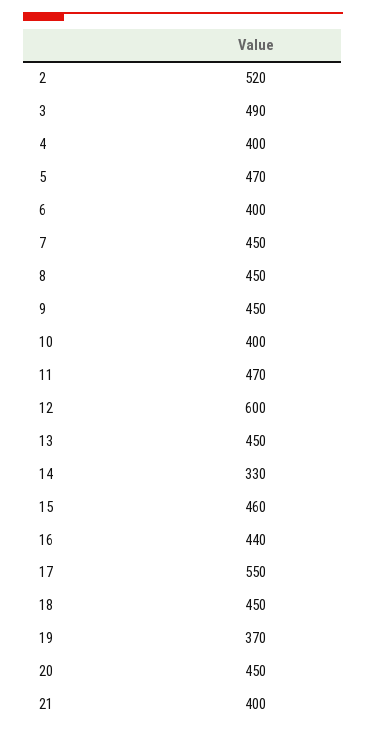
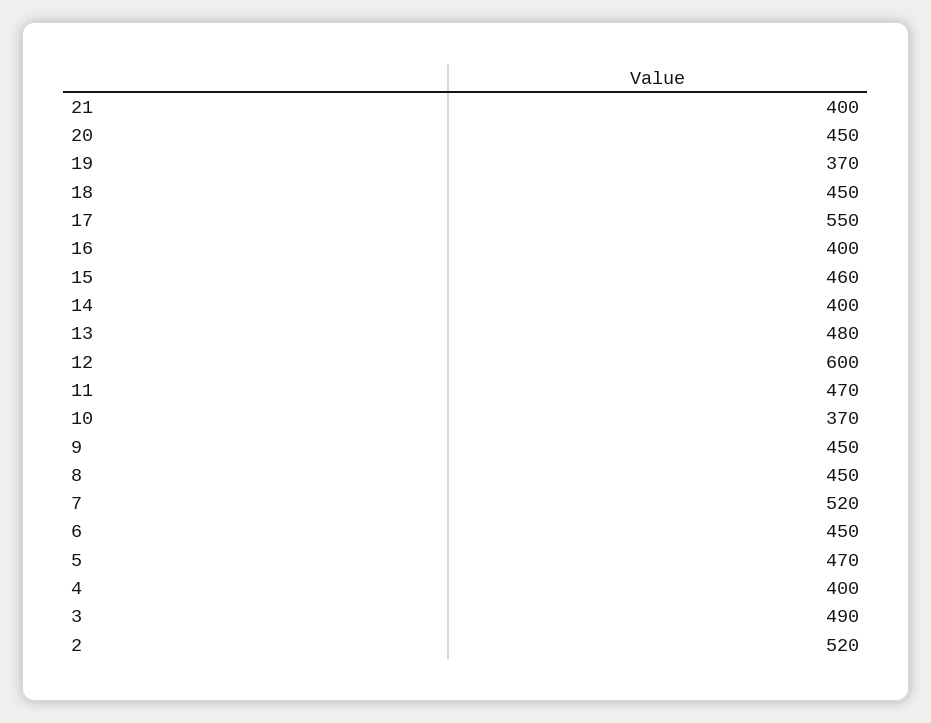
  {
    "2": 520,
    "3": 490,
    "4": 400,
    "5": 470,
-   "6": 400,
+   "6": 450,
-   "7": 450,
+   "7": 520,
    "8": 450,
    "9": 450,
-   "10": 400,
+   "10": 370,
    "11": 470,
    "12": 600,
-   "13": 450,
+   "13": 480,
-   "14": 330,
+   "14": 400,
    "15": 460,
-   "16": 440,
+   "16": 400,
    "17": 550,
    "18": 450,
    "19": 370,
    "20": 450,
    "21": 400
  }

